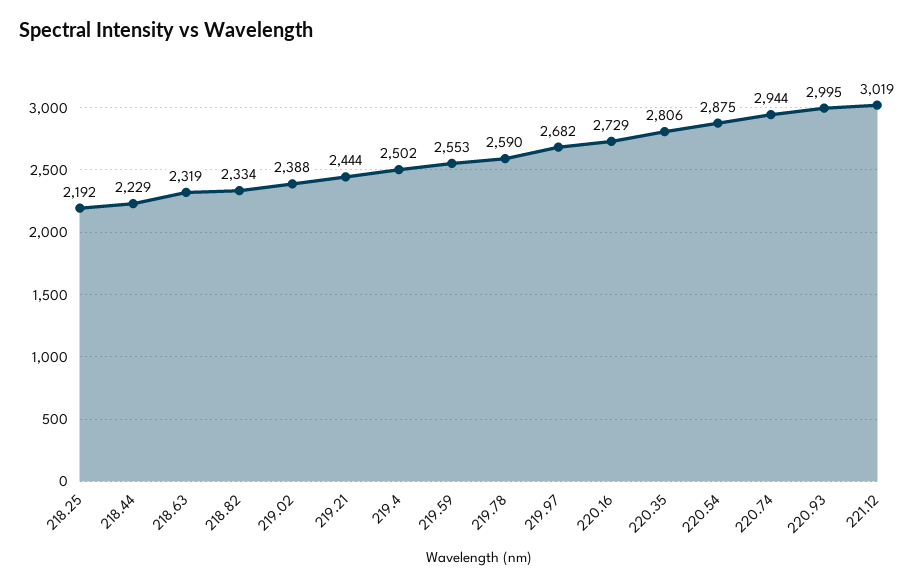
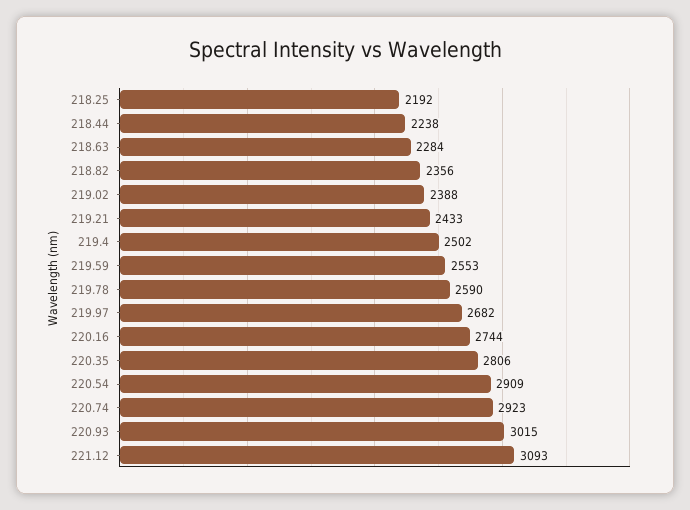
  {
    "218.25": 2192,
-   "218.44": 2229,
+   "218.44": 2238,
-   "218.63": 2319,
+   "218.63": 2284,
-   "218.82": 2334,
+   "218.82": 2356,
    "219.02": 2388,
-   "219.21": 2444,
+   "219.21": 2433,
    "219.4": 2502,
    "219.59": 2553,
    "219.78": 2590,
    "219.97": 2682,
-   "220.16": 2729,
+   "220.16": 2744,
    "220.35": 2806,
-   "220.54": 2875,
+   "220.54": 2909,
-   "220.74": 2944,
+   "220.74": 2923,
-   "220.93": 2995,
+   "220.93": 3015,
-   "221.12": 3019
+   "221.12": 3093
  }

